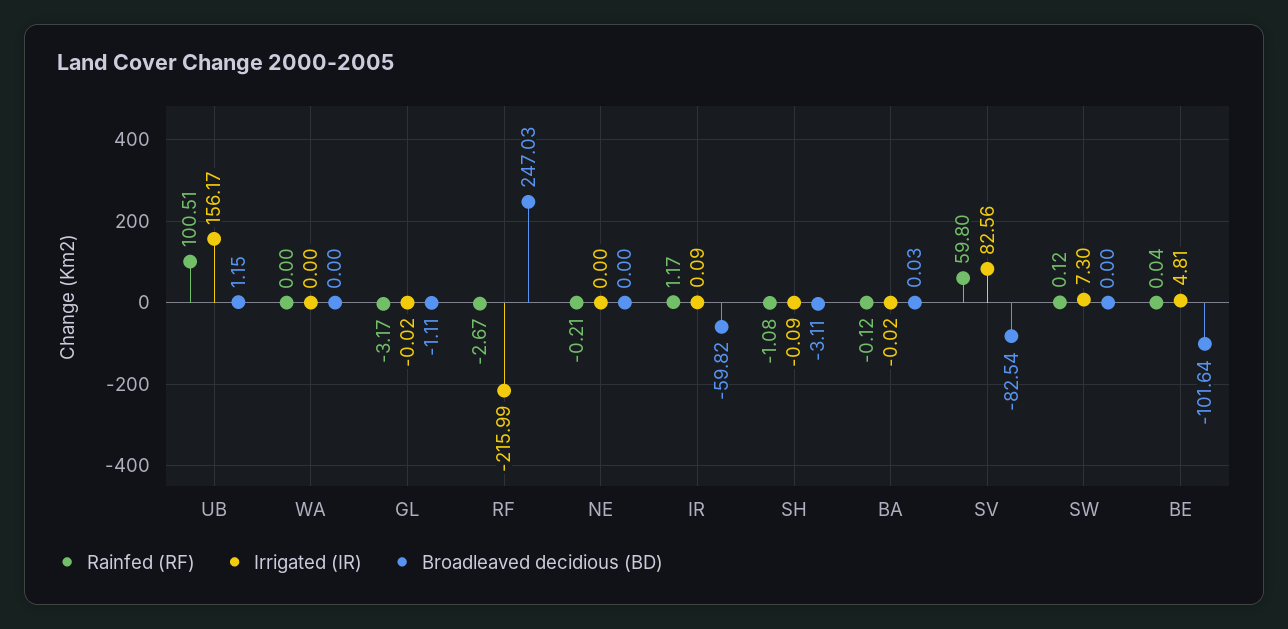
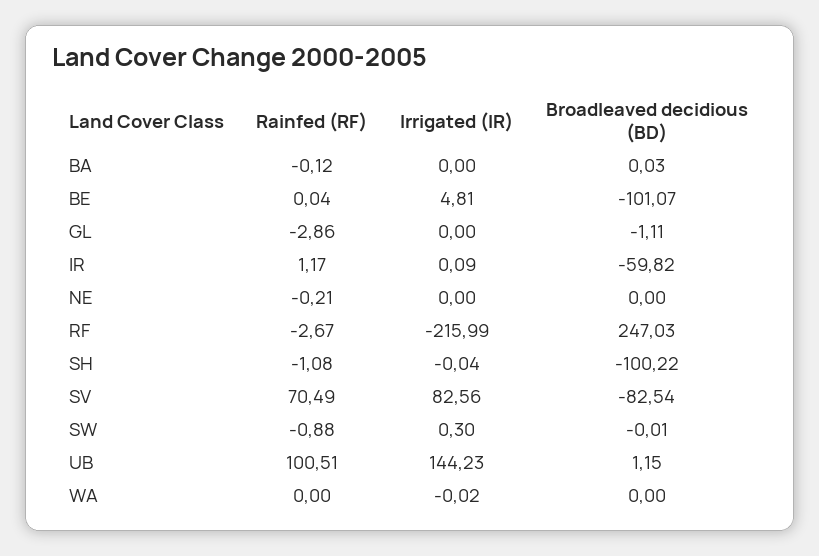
  {
    "Rainfed (RF)": {
      "UB": 100.51,
      "WA": 0,
-     "GL": -3.17,
+     "GL": -2.86,
      "RF": -2.67,
      "NE": -0.21,
      "IR": 1.17,
      "SH": -1.08,
      "BA": -0.12,
-     "SV": 59.8,
+     "SV": 70.49,
-     "SW": 0.12,
+     "SW": -0.88,
      "BE": 0.04
    },
    "Irrigated (IR)": {
-     "UB": 156.17,
+     "UB": 144.23,
-     "WA": 0,
+     "WA": -0.02,
-     "GL": -0.02,
+     "GL": 0,
      "RF": -215.99,
      "NE": 0,
      "IR": 0.09,
-     "SH": -0.09,
+     "SH": -0.04,
-     "BA": -0.02,
+     "BA": 0,
      "SV": 82.56,
-     "SW": 7.3,
+     "SW": 0.3,
      "BE": 4.81
    },
    "Broadleaved decidious (BD)": {
      "UB": 1.15,
      "WA": 0,
      "GL": -1.11,
      "RF": 247.03,
      "NE": 0,
      "IR": -59.82,
-     "SH": -3.11,
+     "SH": -100.22,
      "BA": 0.03,
      "SV": -82.54,
-     "SW": 0,
+     "SW": -0.01,
-     "BE": -101.64
+     "BE": -101.07
    }
  }

